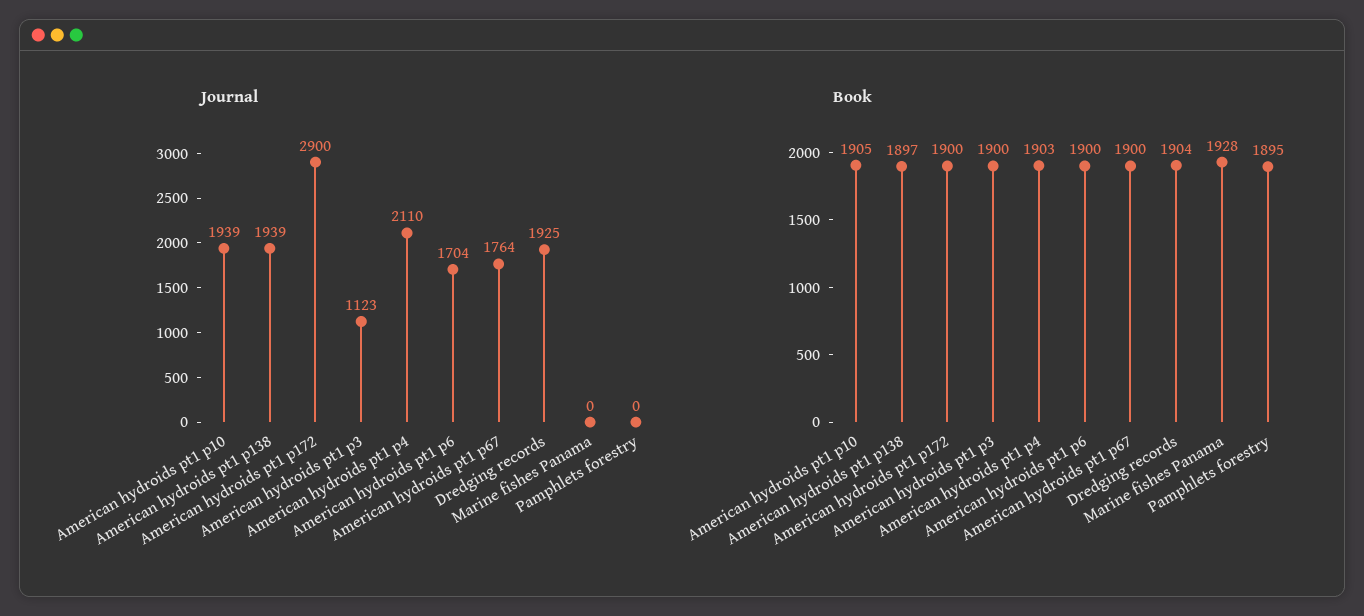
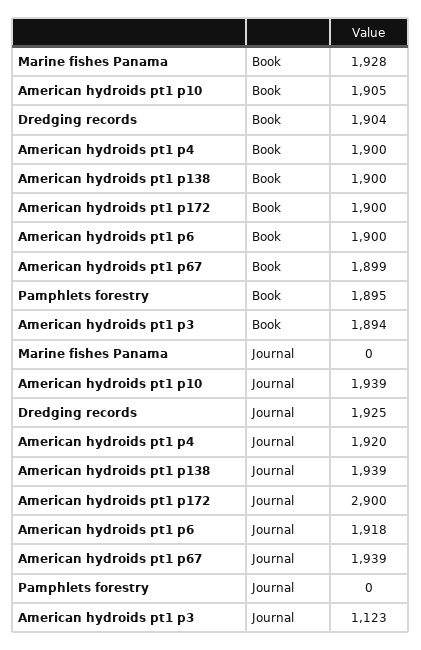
  {
    "Journal": {
      "American hydroids pt1 p10": 1939,
      "American hydroids pt1 p138": 1939,
      "American hydroids pt1 p172": 2900,
      "American hydroids pt1 p3": 1123,
-     "American hydroids pt1 p4": 2110,
+     "American hydroids pt1 p4": 1920,
-     "American hydroids pt1 p6": 1704,
+     "American hydroids pt1 p6": 1918,
-     "American hydroids pt1 p67": 1764,
+     "American hydroids pt1 p67": 1939,
      "Dredging records": 1925,
      "Marine fishes Panama": 0,
      "Pamphlets forestry": 0
    },
    "Book": {
      "American hydroids pt1 p10": 1905,
-     "American hydroids pt1 p138": 1897,
+     "American hydroids pt1 p138": 1900,
      "American hydroids pt1 p172": 1900,
-     "American hydroids pt1 p3": 1900,
+     "American hydroids pt1 p3": 1894,
-     "American hydroids pt1 p4": 1903,
+     "American hydroids pt1 p4": 1900,
      "American hydroids pt1 p6": 1900,
-     "American hydroids pt1 p67": 1900,
+     "American hydroids pt1 p67": 1899,
      "Dredging records": 1904,
      "Marine fishes Panama": 1928,
      "Pamphlets forestry": 1895
    }
  }

